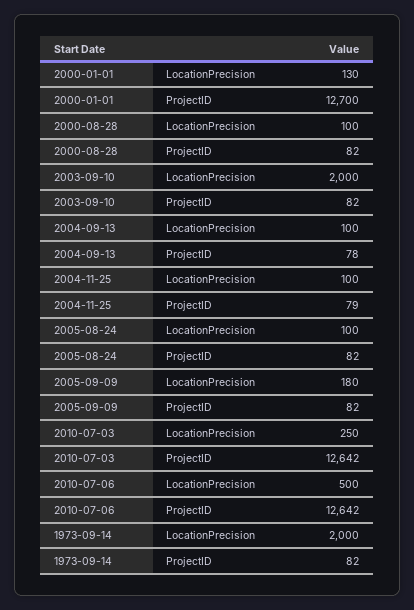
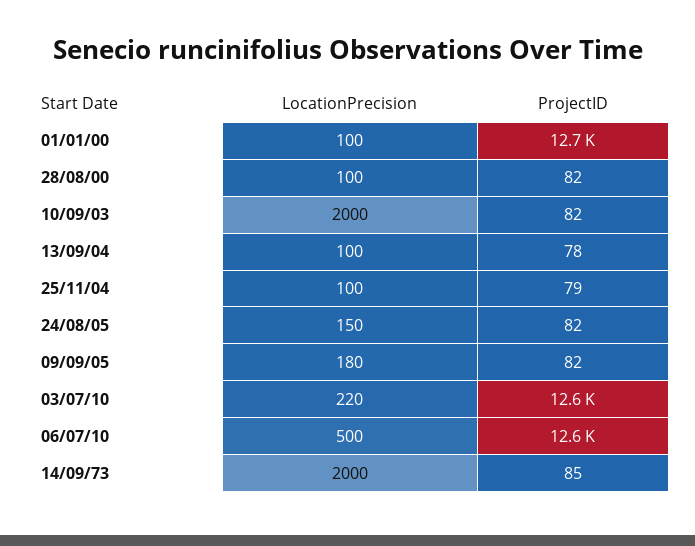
  {
    "2000-01-01": {
-     "LocationPrecision": 130,
+     "LocationPrecision": 100,
      "ProjectID": 12700
    },
    "2000-08-28": {
      "LocationPrecision": 100,
      "ProjectID": 82
    },
    "2003-09-10": {
      "LocationPrecision": 2000,
      "ProjectID": 82
    },
    "2004-09-13": {
      "LocationPrecision": 100,
      "ProjectID": 78
    },
    "2004-11-25": {
      "LocationPrecision": 100,
      "ProjectID": 79
    },
    "2005-08-24": {
-     "LocationPrecision": 100,
+     "LocationPrecision": 150,
      "ProjectID": 82
    },
    "2005-09-09": {
      "LocationPrecision": 180,
      "ProjectID": 82
    },
    "2010-07-03": {
-     "LocationPrecision": 250,
+     "LocationPrecision": 220,
      "ProjectID": 12642
    },
    "2010-07-06": {
      "LocationPrecision": 500,
      "ProjectID": 12642
    },
    "1973-09-14": {
      "LocationPrecision": 2000,
-     "ProjectID": 82
+     "ProjectID": 85
    }
  }

